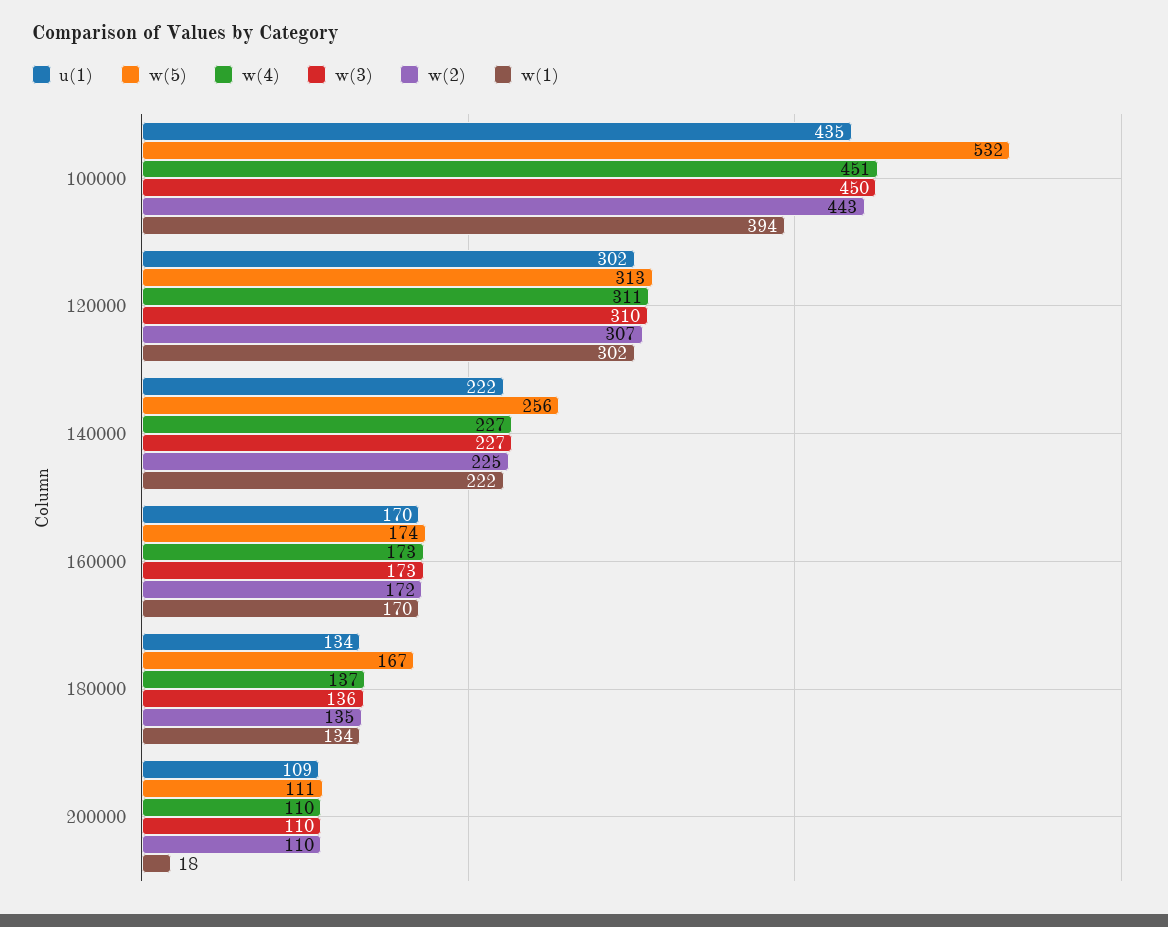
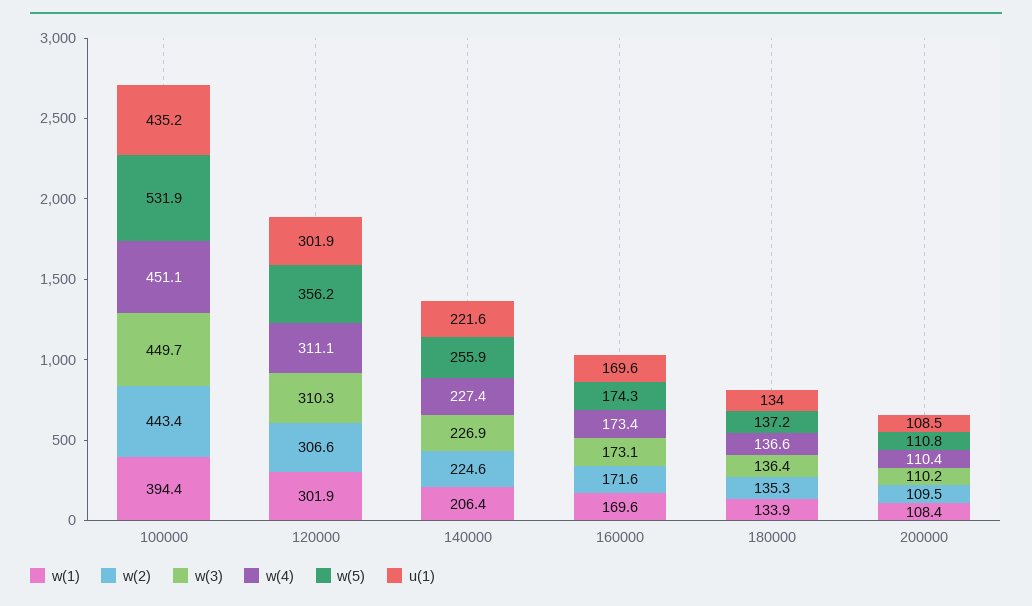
  {
    "u(1)": {
      "100000": 435.2,
      "120000": 301.9,
      "140000": 221.6,
      "160000": 169.6,
      "180000": 134,
      "200000": 108.5
    },
    "w(5)": {
      "100000": 531.9,
-     "120000": 313,
+     "120000": 356.2,
      "140000": 255.9,
      "160000": 174.3,
-     "180000": 167,
+     "180000": 137.2,
      "200000": 110.8
    },
    "w(4)": {
      "100000": 451.1,
      "120000": 311.1,
      "140000": 227.4,
      "160000": 173.4,
      "180000": 136.6,
      "200000": 110.4
    },
    "w(3)": {
      "100000": 449.7,
      "120000": 310.3,
      "140000": 226.9,
      "160000": 173.1,
      "180000": 136.4,
      "200000": 110.2
    },
    "w(2)": {
      "100000": 443.4,
      "120000": 306.6,
      "140000": 224.6,
      "160000": 171.6,
      "180000": 135.3,
      "200000": 109.5
    },
    "w(1)": {
      "100000": 394.4,
      "120000": 301.9,
-     "140000": 222,
+     "140000": 206.4,
      "160000": 169.6,
      "180000": 133.9,
-     "200000": 18
+     "200000": 108.4
    }
  }

